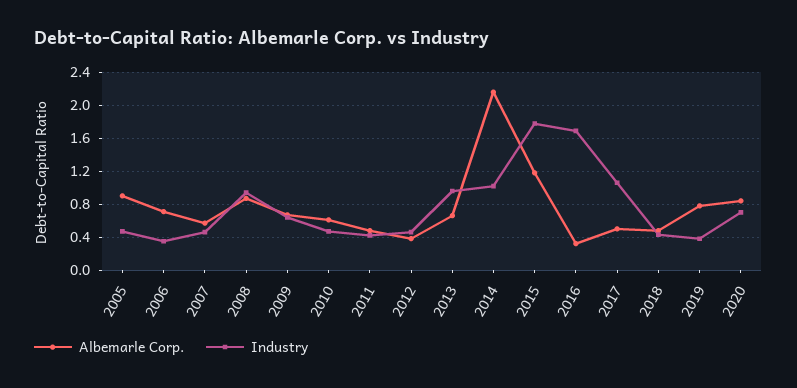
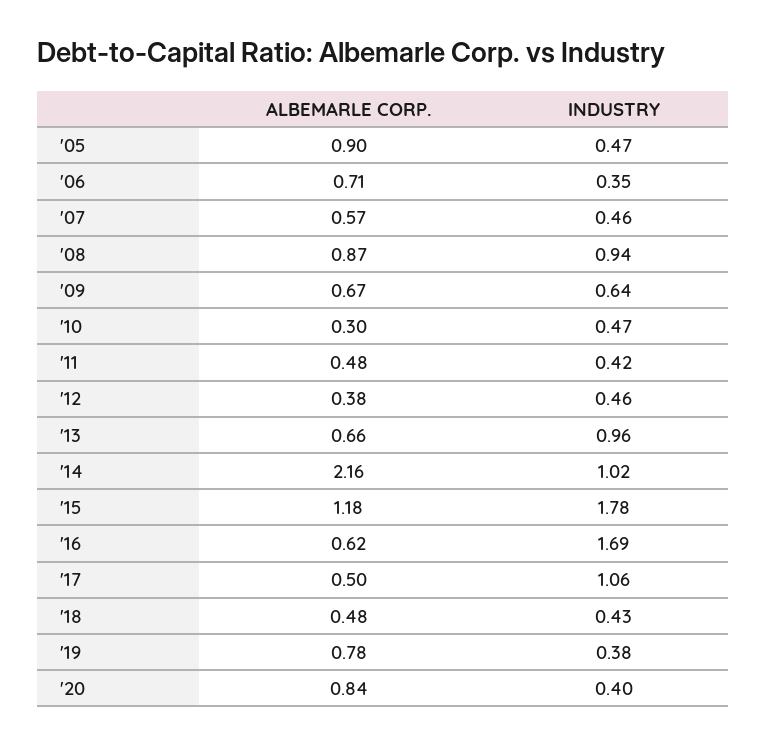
  {
    "Albemarle Corp.": {
      "2005": 0.9,
      "2006": 0.71,
      "2007": 0.57,
      "2008": 0.87,
      "2009": 0.67,
-     "2010": 0.6,
+     "2010": 0.3,
      "2011": 0.48,
      "2012": 0.38,
      "2013": 0.66,
      "2014": 2.16,
      "2015": 1.18,
-     "2016": 0.3,
+     "2016": 0.62,
      "2017": 0.5,
      "2018": 0.48,
      "2019": 0.78,
      "2020": 0.84
    },
    "Industry": {
      "2005": 0.47,
      "2006": 0.35,
      "2007": 0.46,
      "2008": 0.94,
      "2009": 0.64,
      "2010": 0.47,
      "2011": 0.42,
      "2012": 0.46,
      "2013": 0.96,
      "2014": 1.02,
      "2015": 1.78,
      "2016": 1.69,
      "2017": 1.06,
      "2018": 0.43,
      "2019": 0.38,
-     "2020": 0.7
+     "2020": 0.4
    }
  }

